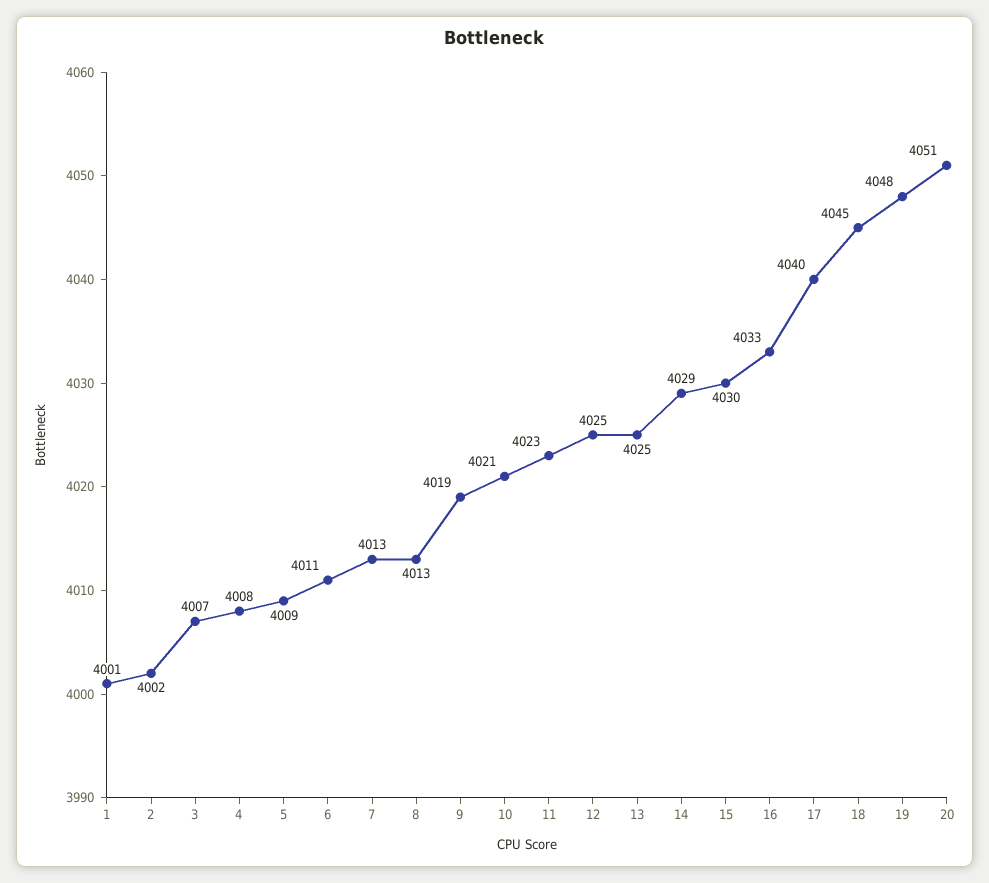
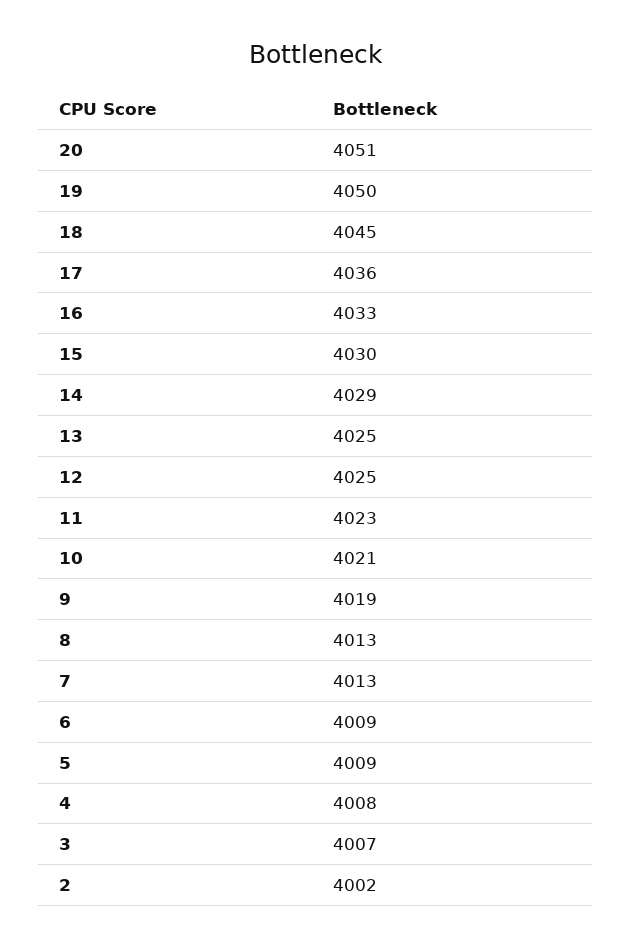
  {
-   "1": 4001,
    "2": 4002,
    "3": 4007,
    "4": 4008,
    "5": 4009,
-   "6": 4011,
+   "6": 4009,
    "7": 4013,
    "8": 4013,
    "9": 4019,
    "10": 4021,
    "11": 4023,
    "12": 4025,
    "13": 4025,
    "14": 4029,
    "15": 4030,
    "16": 4033,
-   "17": 4040,
+   "17": 4036,
    "18": 4045,
-   "19": 4048,
+   "19": 4050,
    "20": 4051
  }

